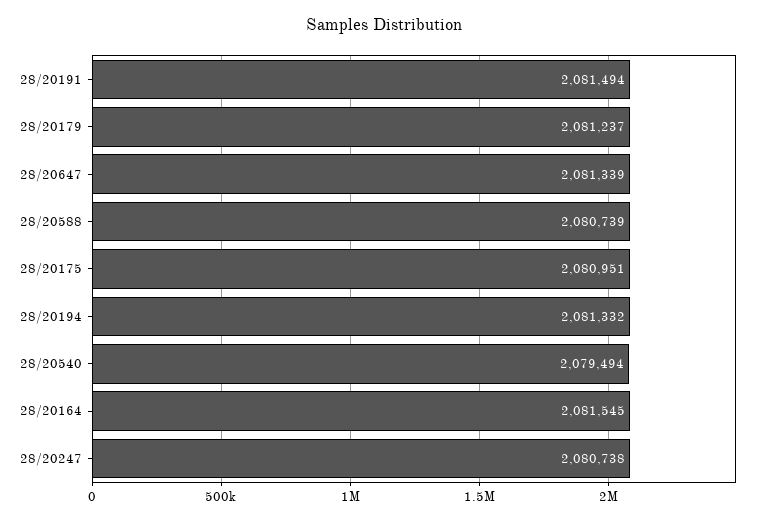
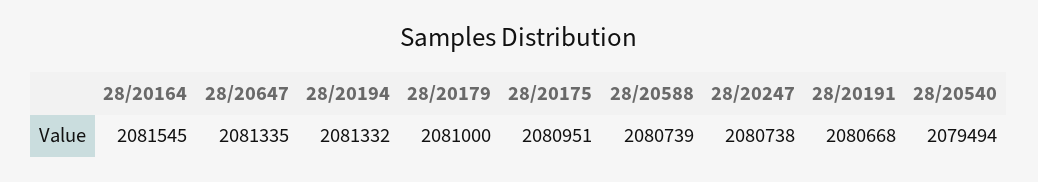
  {
-   "28/20191": 2081494,
+   "28/20191": 2080668,
-   "28/20179": 2081237,
+   "28/20179": 2081000,
-   "28/20647": 2081339,
+   "28/20647": 2081335,
    "28/20588": 2080739,
    "28/20175": 2080951,
    "28/20194": 2081332,
    "28/20540": 2079494,
    "28/20164": 2081545,
    "28/20247": 2080738
  }

